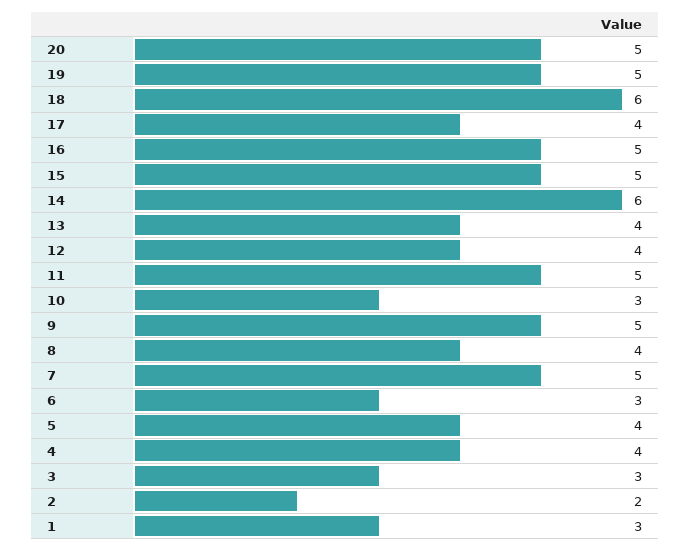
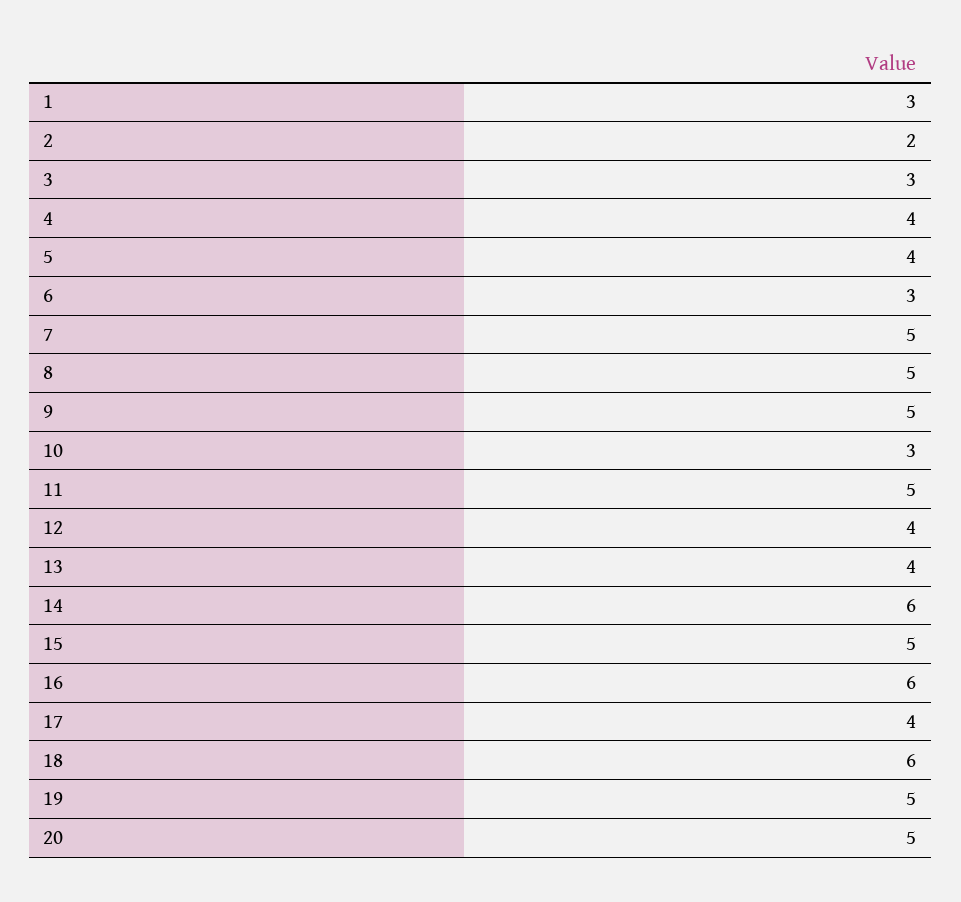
  {
    "20": 5,
    "19": 5,
    "18": 6,
    "17": 4,
-   "16": 5,
+   "16": 6,
    "15": 5,
    "14": 6,
    "13": 4,
    "12": 4,
    "11": 5,
    "10": 3,
    "9": 5,
-   "8": 4,
+   "8": 5,
    "7": 5,
    "6": 3,
    "5": 4,
    "4": 4,
    "3": 3,
    "2": 2,
    "1": 3
  }

